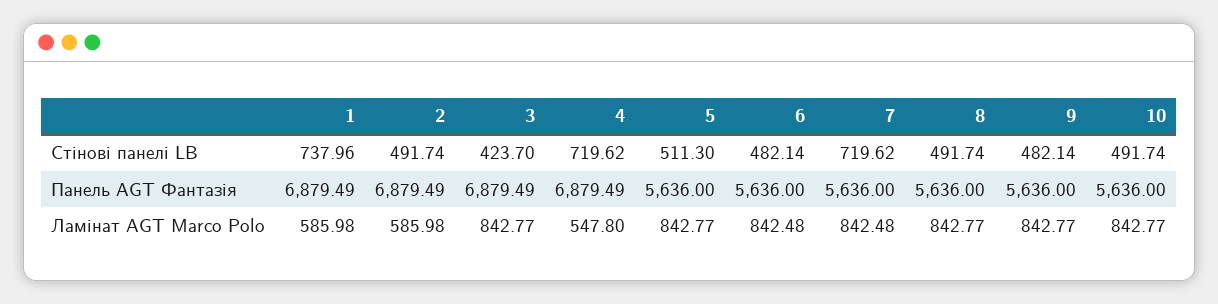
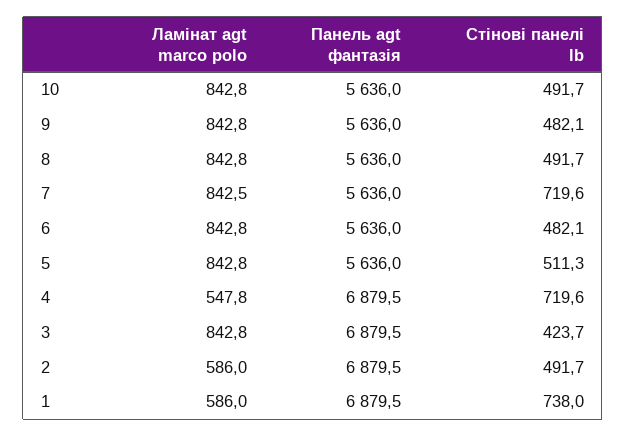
  {
    "1": {
      "Стінові панелі LB": 737.96,
      "Панель AGT Фантазія": 6879.49,
      "Ламінат AGT Marco Polo": 585.98
    },
    "2": {
      "Стінові панелі LB": 491.74,
      "Панель AGT Фантазія": 6879.49,
      "Ламінат AGT Marco Polo": 585.98
    },
    "3": {
      "Стінові панелі LB": 423.7,
      "Панель AGT Фантазія": 6879.49,
      "Ламінат AGT Marco Polo": 842.77
    },
    "4": {
      "Стінові панелі LB": 719.62,
      "Панель AGT Фантазія": 6879.49,
      "Ламінат AGT Marco Polo": 547.8
    },
    "5": {
      "Стінові панелі LB": 511.3,
      "Панель AGT Фантазія": 5636,
      "Ламінат AGT Marco Polo": 842.77
    },
    "6": {
      "Стінові панелі LB": 482.14,
      "Панель AGT Фантазія": 5636,
-     "Ламінат AGT Marco Polo": 842.48
+     "Ламінат AGT Marco Polo": 842.8
    },
    "7": {
      "Стінові панелі LB": 719.62,
      "Панель AGT Фантазія": 5636,
      "Ламінат AGT Marco Polo": 842.48
    },
    "8": {
      "Стінові панелі LB": 491.74,
      "Панель AGT Фантазія": 5636,
      "Ламінат AGT Marco Polo": 842.77
    },
    "9": {
      "Стінові панелі LB": 482.14,
      "Панель AGT Фантазія": 5636,
      "Ламінат AGT Marco Polo": 842.77
    },
    "10": {
      "Стінові панелі LB": 491.74,
      "Панель AGT Фантазія": 5636,
      "Ламінат AGT Marco Polo": 842.77
    }
  }

